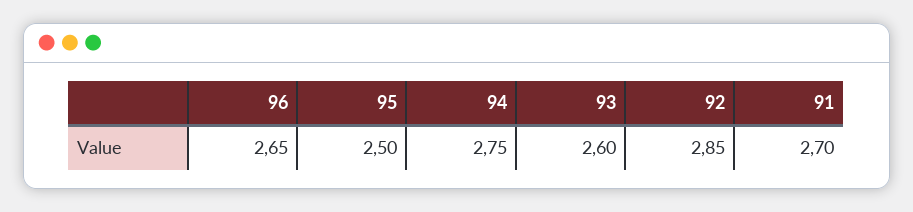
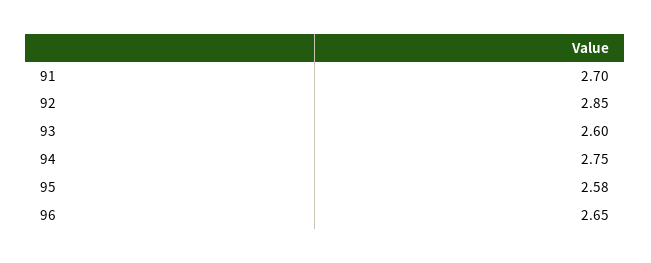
  {
    "96": 2.65,
-   "95": 2.5,
+   "95": 2.58,
    "94": 2.75,
    "93": 2.6,
    "92": 2.85,
    "91": 2.7
  }

